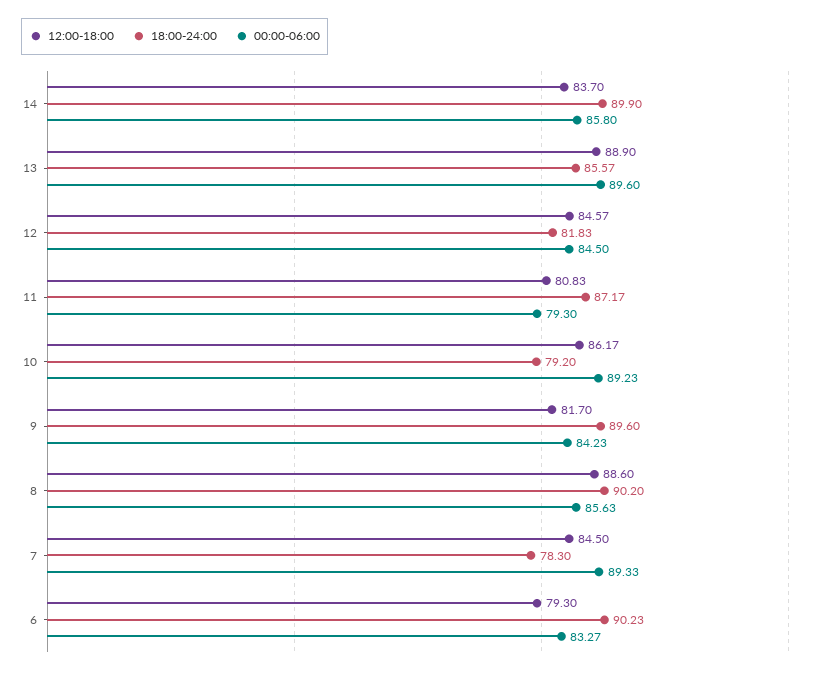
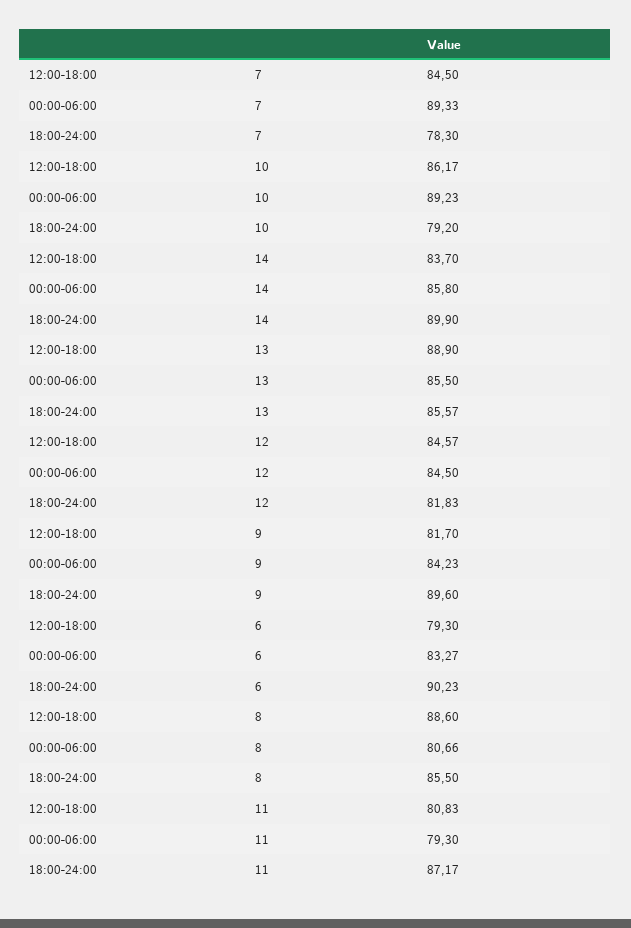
  {
    "12:00-18:00": {
      "14": 83.7,
      "13": 88.9,
      "12": 84.57,
      "11": 80.83,
      "10": 86.17,
      "9": 81.7,
      "8": 88.6,
      "7": 84.5,
      "6": 79.3
    },
    "18:00-24:00": {
      "14": 89.9,
      "13": 85.57,
      "12": 81.83,
      "11": 87.17,
      "10": 79.2,
      "9": 89.6,
-     "8": 90.2,
+     "8": 85.5,
      "7": 78.3,
      "6": 90.23
    },
    "00:00-06:00": {
      "14": 85.8,
-     "13": 89.6,
+     "13": 85.5,
      "12": 84.5,
      "11": 79.3,
      "10": 89.23,
      "9": 84.23,
-     "8": 85.63,
+     "8": 80.66,
      "7": 89.33,
      "6": 83.27
    }
  }

